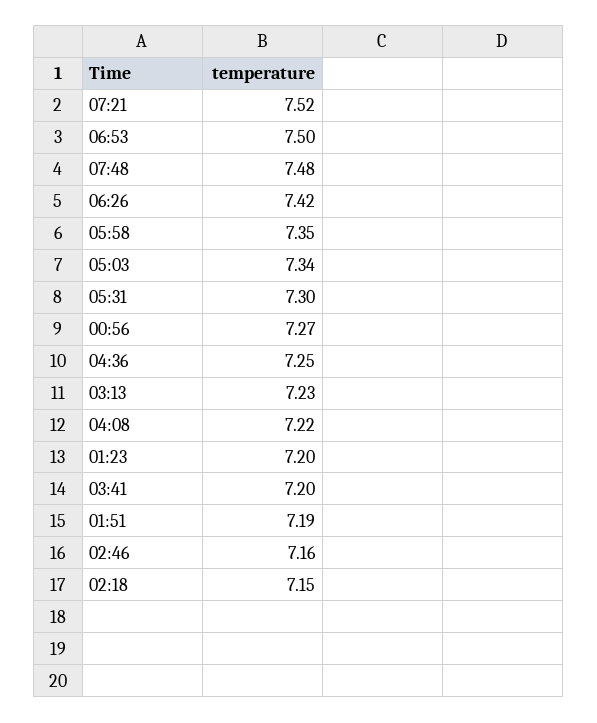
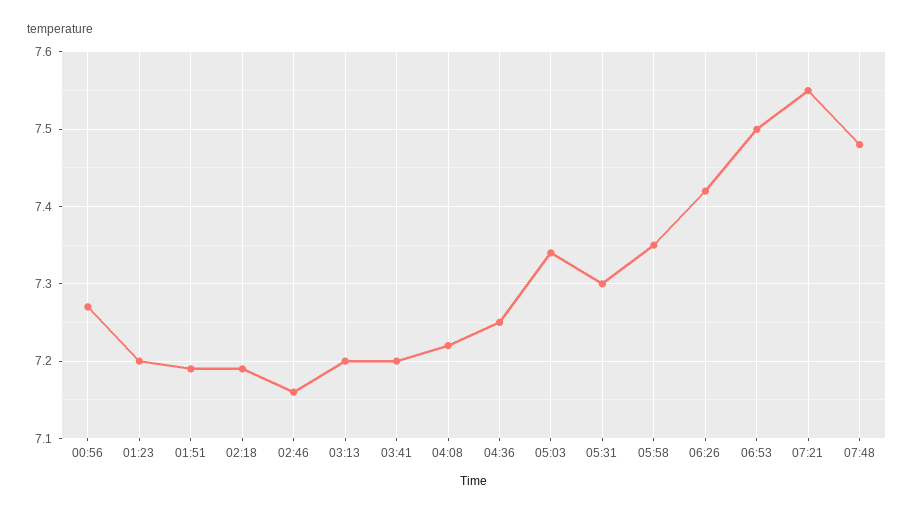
  {
-   "07:21": 7.52,
+   "07:21": 7.55,
    "06:53": 7.5,
    "07:48": 7.48,
    "06:26": 7.42,
    "05:58": 7.35,
    "05:03": 7.34,
    "05:31": 7.3,
    "00:56": 7.27,
    "04:36": 7.25,
-   "03:13": 7.23,
+   "03:13": 7.2,
    "04:08": 7.22,
    "01:23": 7.2,
    "03:41": 7.2,
    "01:51": 7.19,
    "02:46": 7.16,
-   "02:18": 7.15
+   "02:18": 7.19
  }

